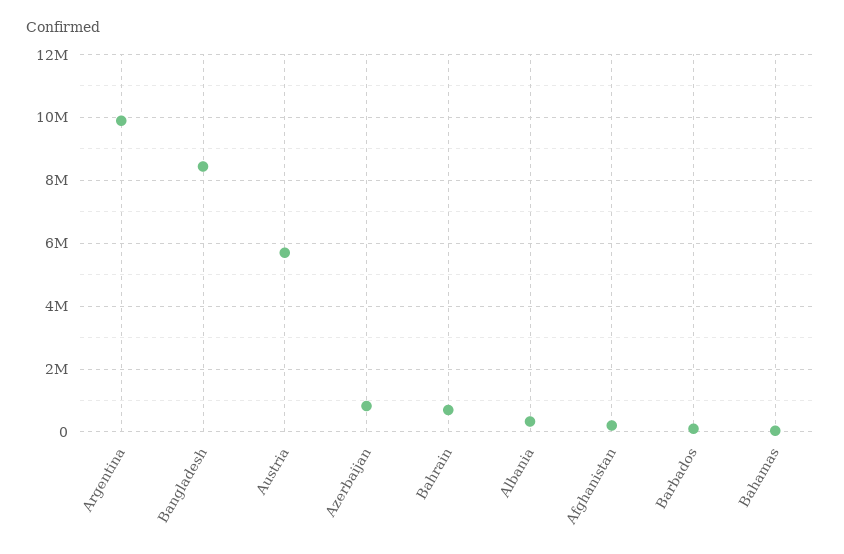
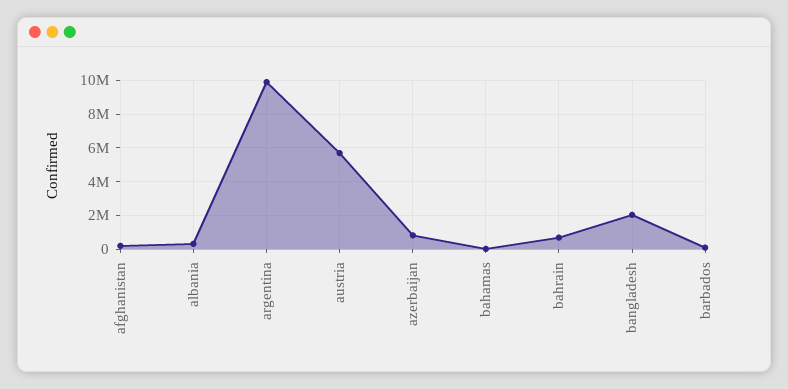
  {
    "Argentina": 9800000,
-   "Bangladesh": 8400000,
+   "Bangladesh": 2000000,
    "Austria": 5600000,
    "Azerbaijan": 800000,
    "Bahrain": 600000,
    "Albania": 400000,
    "Afghanistan": 200000,
    "Barbados": 200000,
    "Bahamas": 0
  }

